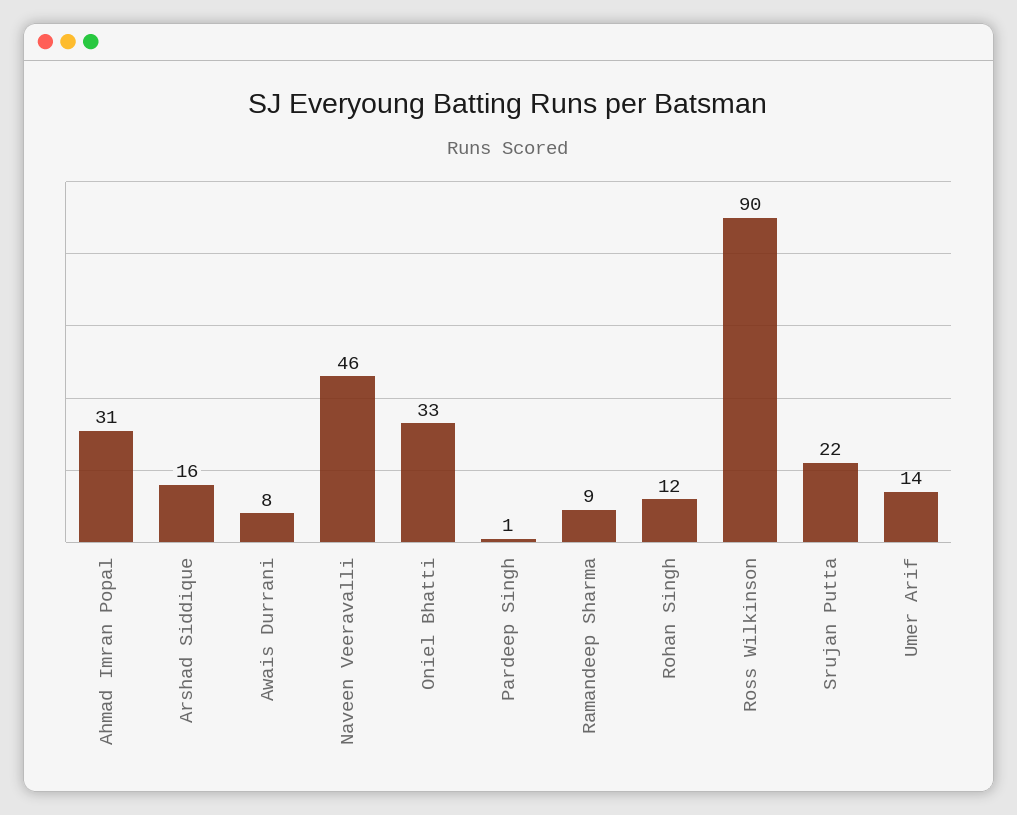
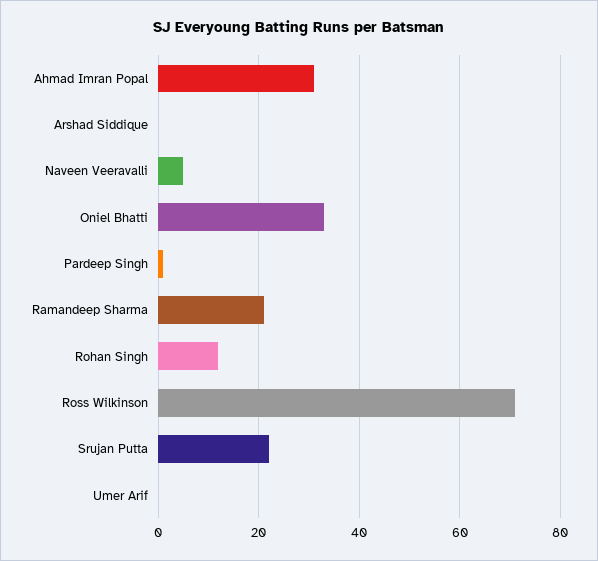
  {
    "Ahmad Imran Popal": 31,
-   "Arshad Siddique": 16,
+   "Arshad Siddique": 0,
-   "Awais Durrani": 8,
-   "Naveen Veeravalli": 46,
+   "Naveen Veeravalli": 5,
    "Oniel Bhatti": 33,
    "Pardeep Singh": 1,
-   "Ramandeep Sharma": 9,
+   "Ramandeep Sharma": 20,
    "Rohan Singh": 12,
-   "Ross Wilkinson": 90,
+   "Ross Wilkinson": 70,
    "Srujan Putta": 22,
-   "Umer Arif": 14
+   "Umer Arif": 0
  }

